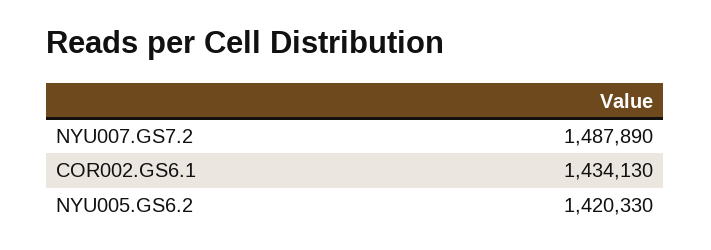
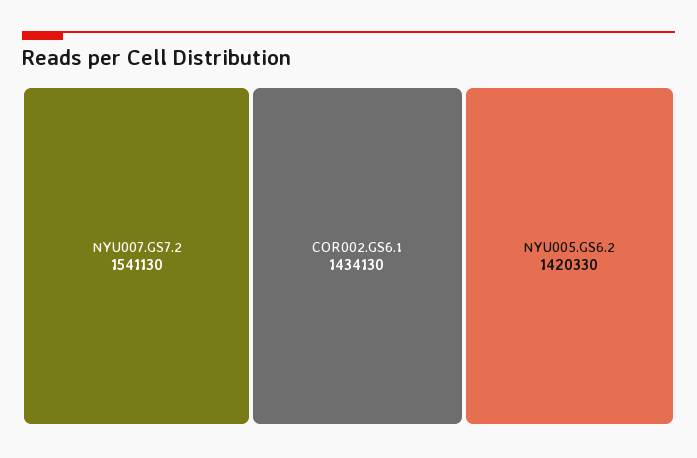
  {
-   "NYU007.GS7.2": 1487890,
+   "NYU007.GS7.2": 1541130,
    "COR002.GS6.1": 1434130,
    "NYU005.GS6.2": 1420330
  }

